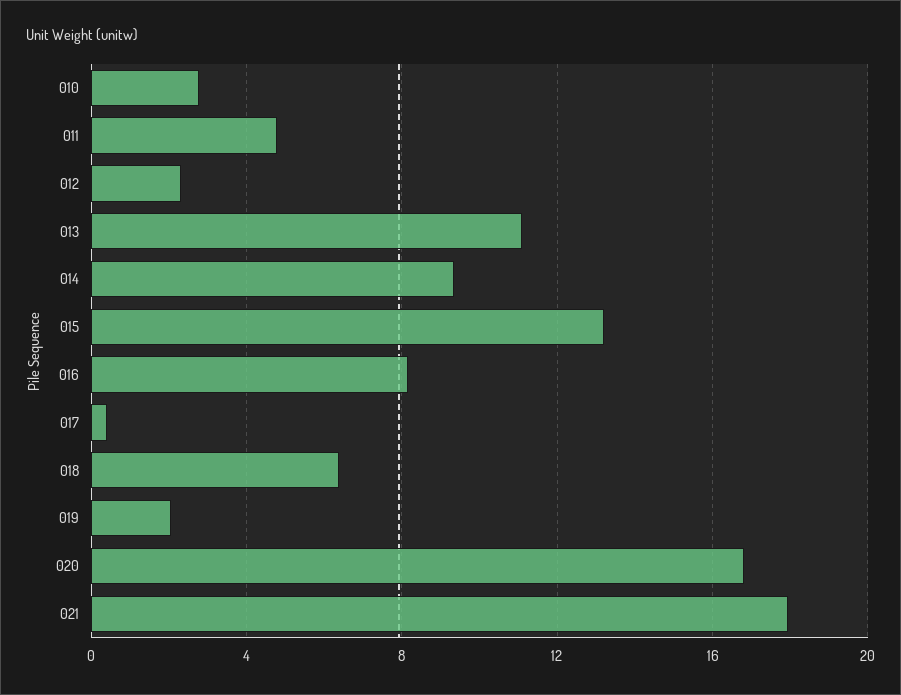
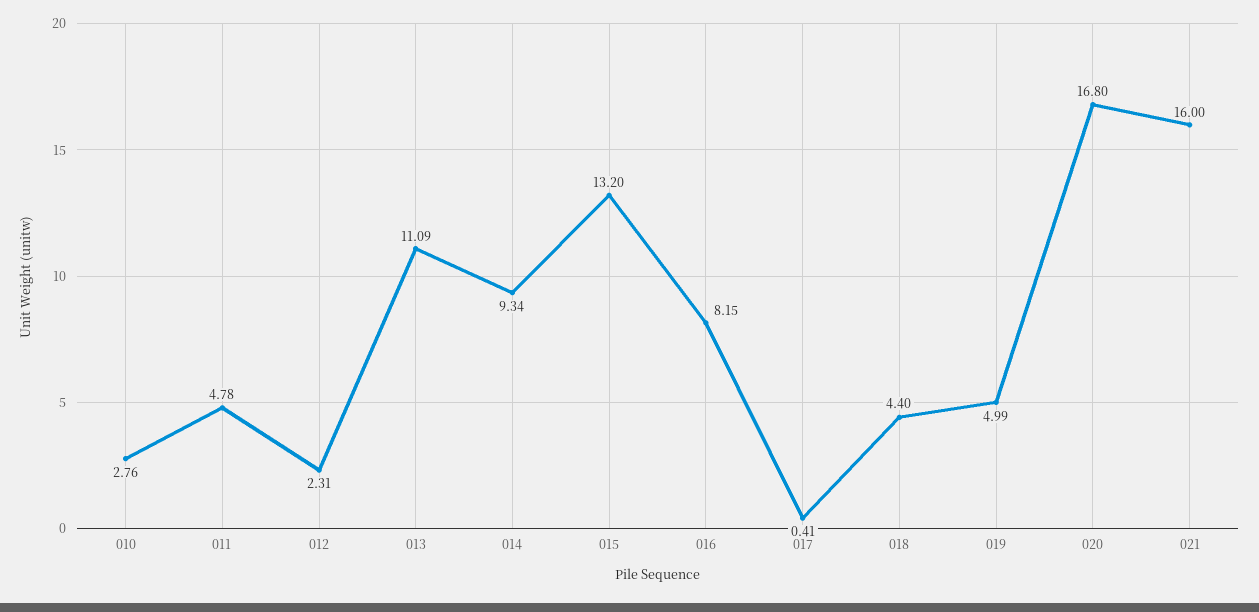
  {
    "010": 2.76,
    "011": 4.78,
    "012": 2.31,
    "013": 11.09,
    "014": 9.34,
    "015": 13.2,
    "016": 8.15,
    "017": 0.41,
-   "018": 6.5,
+   "018": 4.4,
-   "019": 2,
+   "019": 4.99,
    "020": 16.8,
-   "021": 18
+   "021": 16
  }

